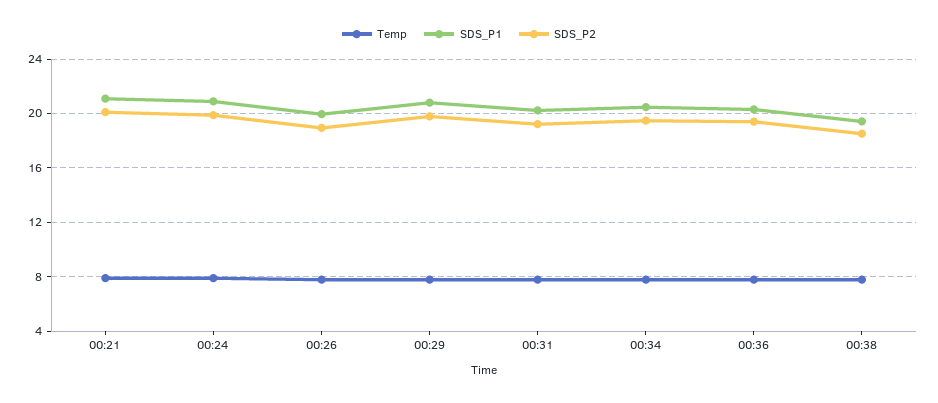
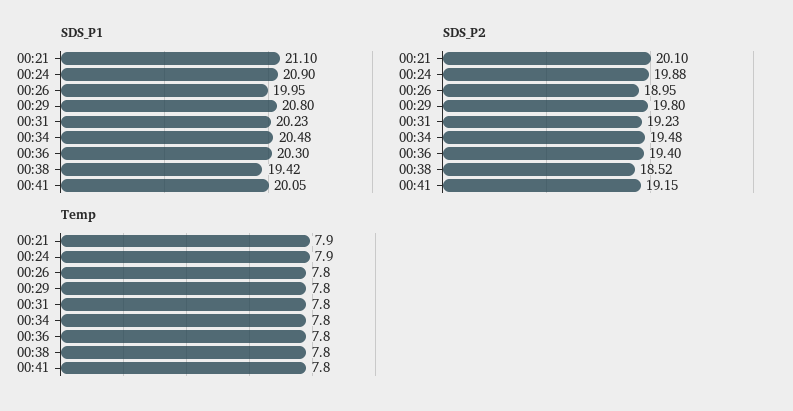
  {
    "Temp": {
      "00:21": 7.9,
      "00:24": 7.9,
      "00:26": 7.8,
      "00:29": 7.8,
      "00:31": 7.8,
      "00:34": 7.8,
      "00:36": 7.8,
-     "00:38": 7.8
+     "00:38": 7.8,
+     "00:41": 7.8
    },
    "SDS_P1": {
      "00:21": 21.1,
      "00:24": 20.9,
      "00:26": 19.95,
      "00:29": 20.8,
      "00:31": 20.23,
      "00:34": 20.48,
      "00:36": 20.3,
-     "00:38": 19.42
+     "00:38": 19.42,
+     "00:41": 20.05
    },
    "SDS_P2": {
      "00:21": 20.1,
      "00:24": 19.88,
      "00:26": 18.95,
      "00:29": 19.8,
      "00:31": 19.23,
      "00:34": 19.48,
      "00:36": 19.4,
-     "00:38": 18.52
+     "00:38": 18.52,
+     "00:41": 19.15
    }
  }

